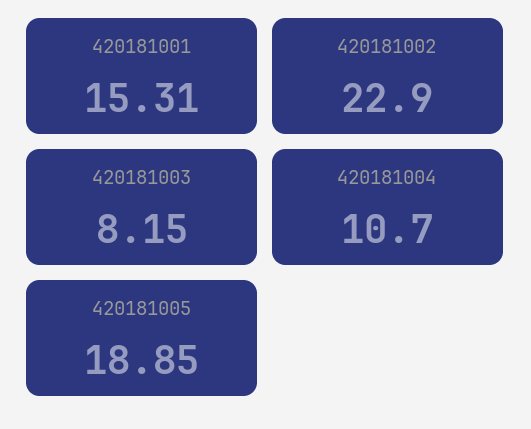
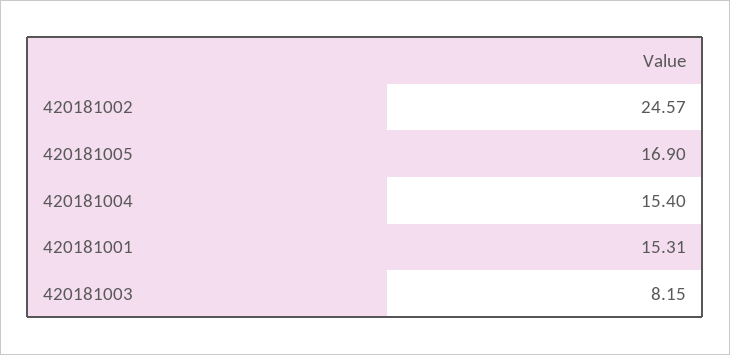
  {
    "420181001": 15.31,
-   "420181002": 22.9,
+   "420181002": 24.57,
    "420181003": 8.15,
-   "420181004": 10.7,
+   "420181004": 15.4,
-   "420181005": 18.85
+   "420181005": 16.9
  }

